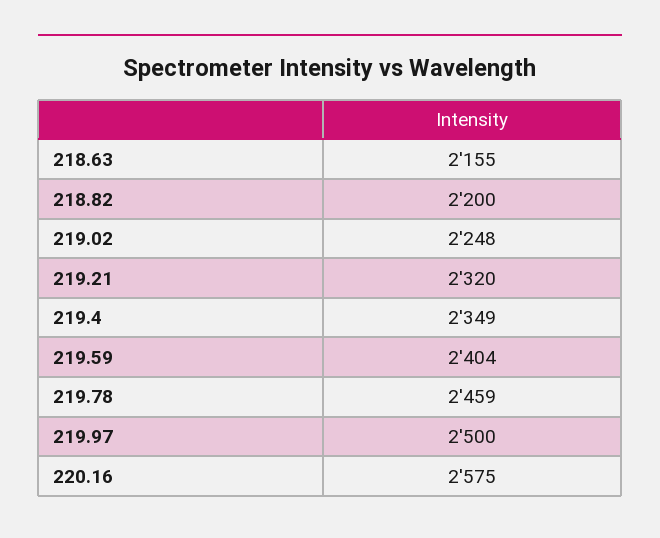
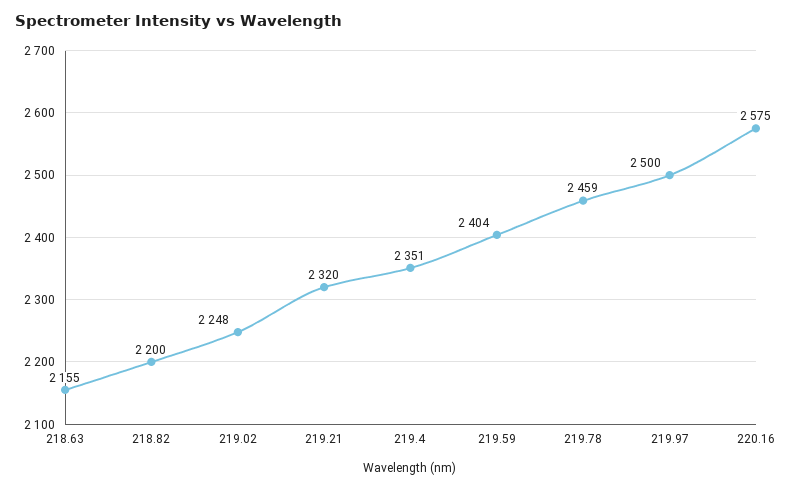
  {
    "218.63": 2155,
    "218.82": 2200,
    "219.02": 2248,
    "219.21": 2320,
-   "219.4": 2349,
+   "219.4": 2351,
    "219.59": 2404,
    "219.78": 2459,
    "219.97": 2500,
    "220.16": 2575
  }

